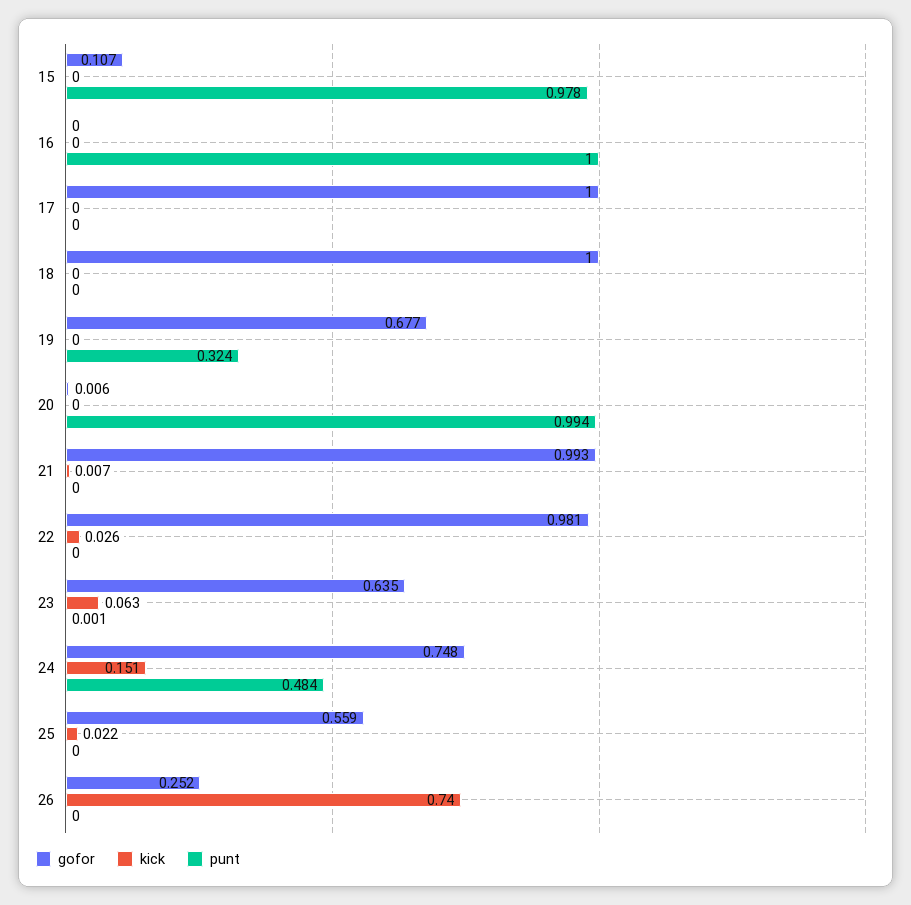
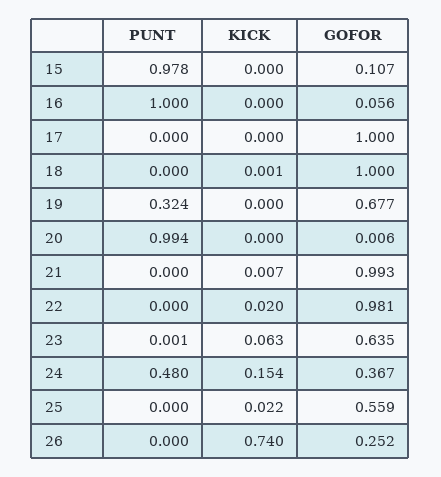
  {
    "gofor": {
      "15": 0.107,
-     "16": 0,
+     "16": 0.056,
      "17": 1,
      "18": 1,
      "19": 0.677,
      "20": 0.006,
      "21": 0.993,
      "22": 0.981,
      "23": 0.635,
-     "24": 0.748,
+     "24": 0.367,
      "25": 0.559,
      "26": 0.252
    },
    "kick": {
      "15": 0,
      "16": 0,
      "17": 0,
-     "18": 0,
+     "18": 0.001,
      "19": 0,
      "20": 0,
      "21": 0.007,
-     "22": 0.026,
+     "22": 0.02,
      "23": 0.063,
-     "24": 0.151,
+     "24": 0.154,
      "25": 0.022,
      "26": 0.74
    },
    "punt": {
      "15": 0.978,
      "16": 1,
      "17": 0,
      "18": 0,
      "19": 0.324,
      "20": 0.994,
      "21": 0,
      "22": 0,
      "23": 0.001,
-     "24": 0.484,
+     "24": 0.48,
      "25": 0,
      "26": 0
    }
  }

